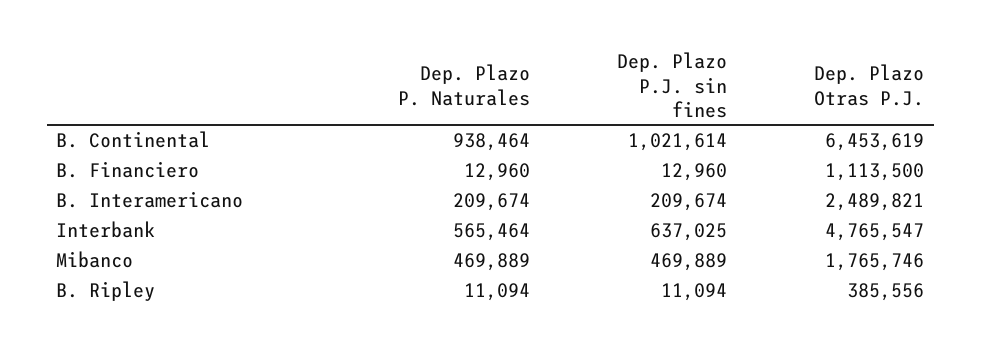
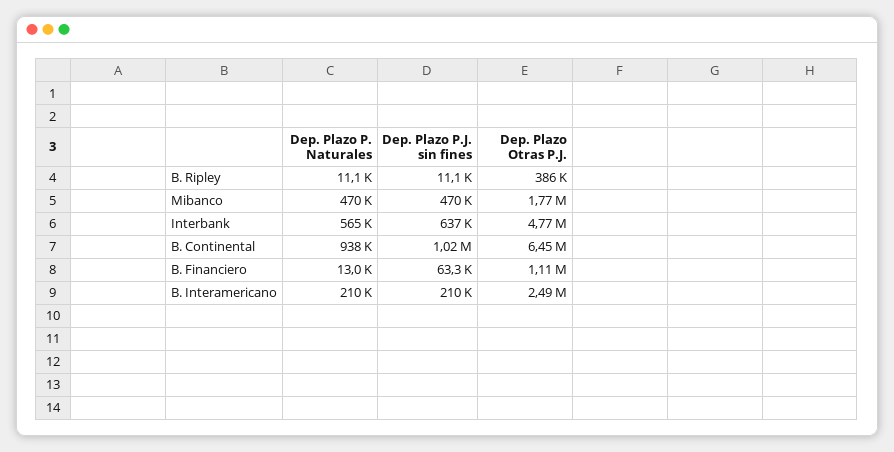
  {
    "Dep. Plazo P. Naturales": {
      "B. Continental": 938464,
      "B. Financiero": 12960,
      "B. Interamericano": 209674,
      "Interbank": 565464,
      "Mibanco": 469889,
      "B. Ripley": 11094
    },
    "Dep. Plazo P.J. sin fines": {
      "B. Continental": 1021614,
-     "B. Financiero": 12960,
+     "B. Financiero": 63300,
      "B. Interamericano": 209674,
      "Interbank": 637025,
      "Mibanco": 469889,
      "B. Ripley": 11094
    },
    "Dep. Plazo Otras P.J.": {
      "B. Continental": 6453619,
      "B. Financiero": 1113500,
      "B. Interamericano": 2489821,
      "Interbank": 4765547,
      "Mibanco": 1765746,
      "B. Ripley": 385556
    }
  }

